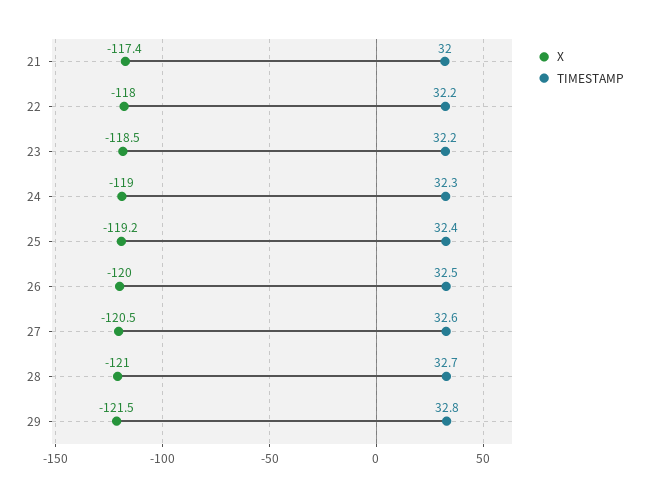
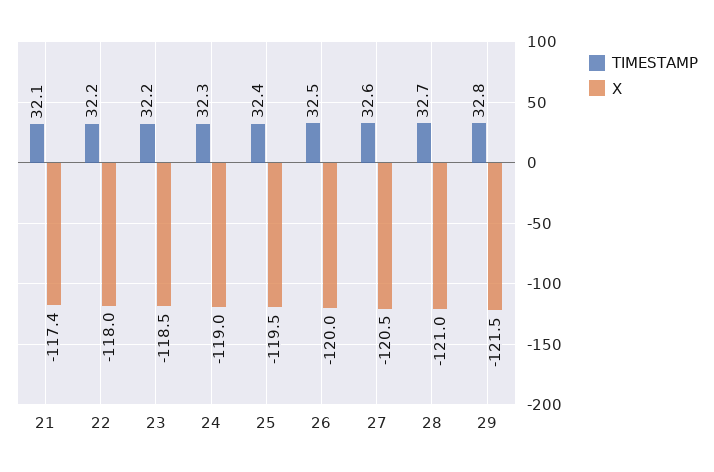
  {
    "X": {
      "21": -117.4,
      "22": -118,
      "23": -118.5,
      "24": -119,
-     "25": -119.2,
+     "25": -119.5,
      "26": -120,
      "27": -120.5,
      "28": -121,
      "29": -121.5
    },
    "TIMESTAMP": {
-     "21": 32,
+     "21": 32.1,
      "22": 32.2,
      "23": 32.2,
      "24": 32.3,
      "25": 32.4,
      "26": 32.5,
      "27": 32.6,
      "28": 32.7,
      "29": 32.8
    }
  }

